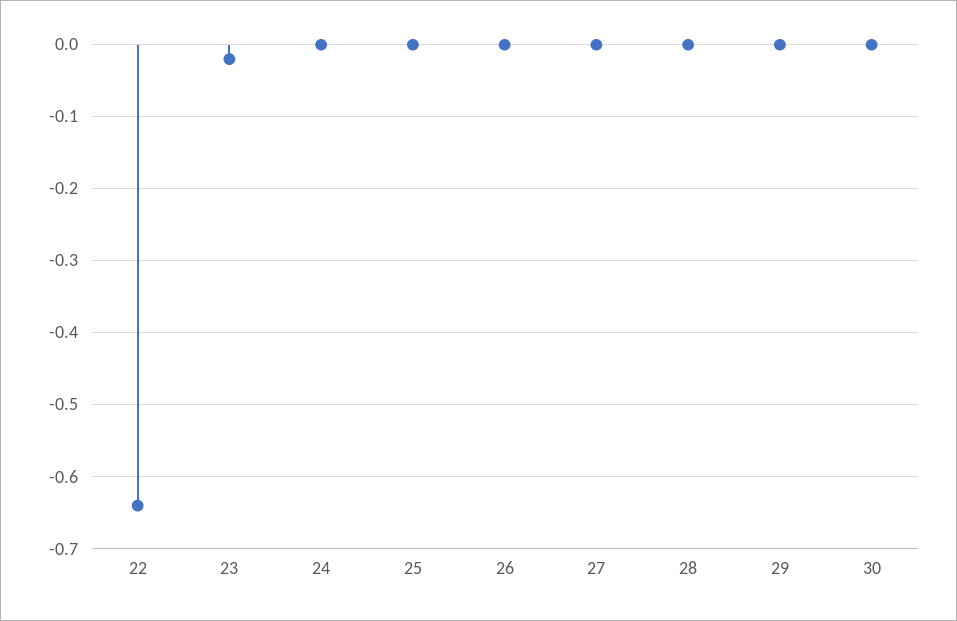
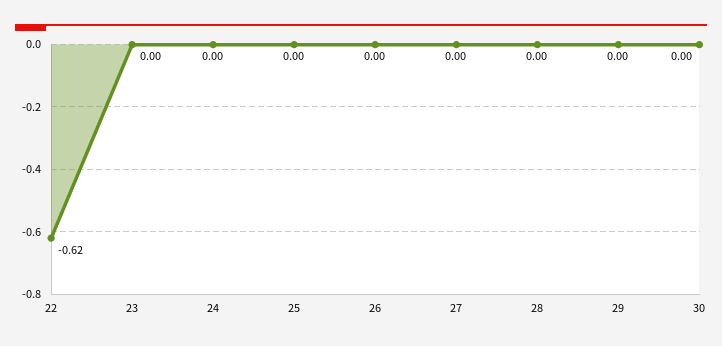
  {
-   "22": -0.64,
+   "22": -0.62,
-   "23": -0.02,
+   "23": 0,
    "24": 0,
    "25": 0,
    "26": 0,
    "27": 0,
    "28": 0,
    "29": 0,
    "30": 0
  }

